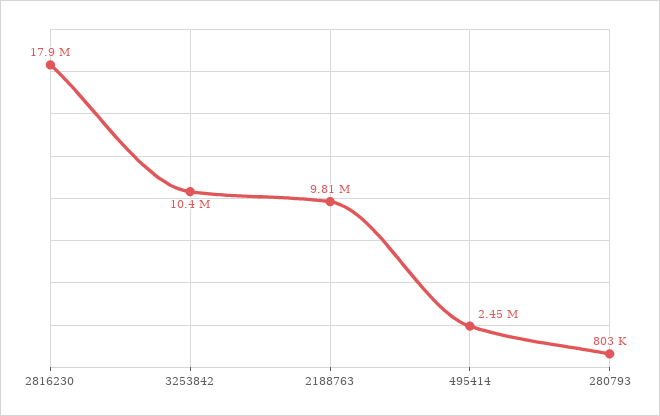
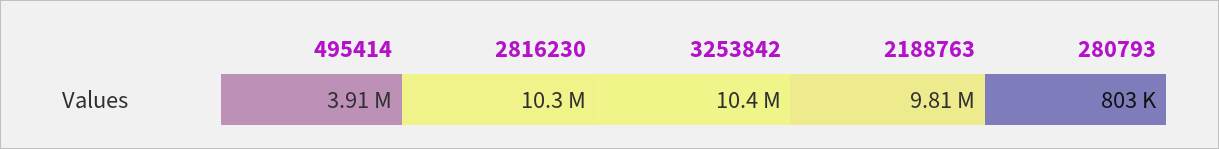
  {
-   "2816230": 17900000,
+   "2816230": 10300000,
    "3253842": 10400000,
    "2188763": 9810000,
-   "495414": 2450000,
+   "495414": 3910000,
    "280793": 803000
  }

